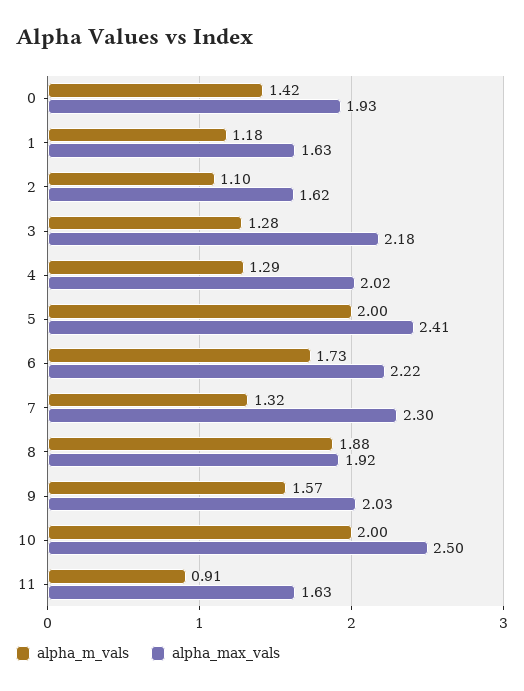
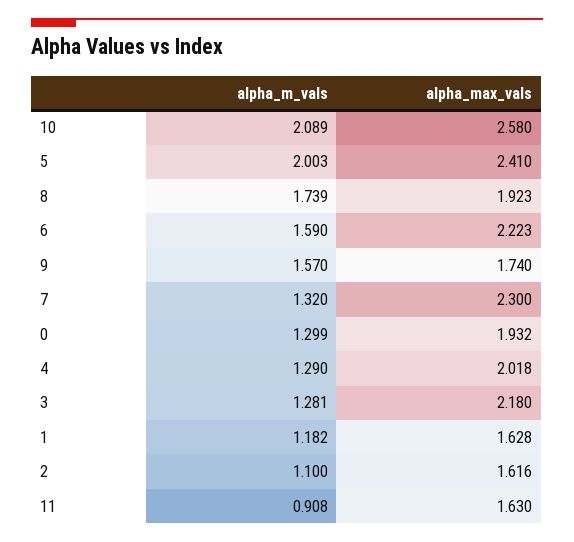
  {
    "alpha_m_vals": {
-     "0": 1.42,
+     "0": 1.299,
      "1": 1.182,
      "2": 1.1,
      "3": 1.281,
      "4": 1.29,
      "5": 2.003,
-     "6": 1.73,
+     "6": 1.59,
      "7": 1.32,
-     "8": 1.88,
+     "8": 1.739,
      "9": 1.57,
-     "10": 2,
+     "10": 2.089,
      "11": 0.908
    },
    "alpha_max_vals": {
      "0": 1.932,
      "1": 1.628,
      "2": 1.616,
      "3": 2.18,
      "4": 2.018,
      "5": 2.41,
      "6": 2.223,
      "7": 2.3,
      "8": 1.923,
-     "9": 2.03,
+     "9": 1.74,
-     "10": 2.5,
+     "10": 2.58,
      "11": 1.63
    }
  }

